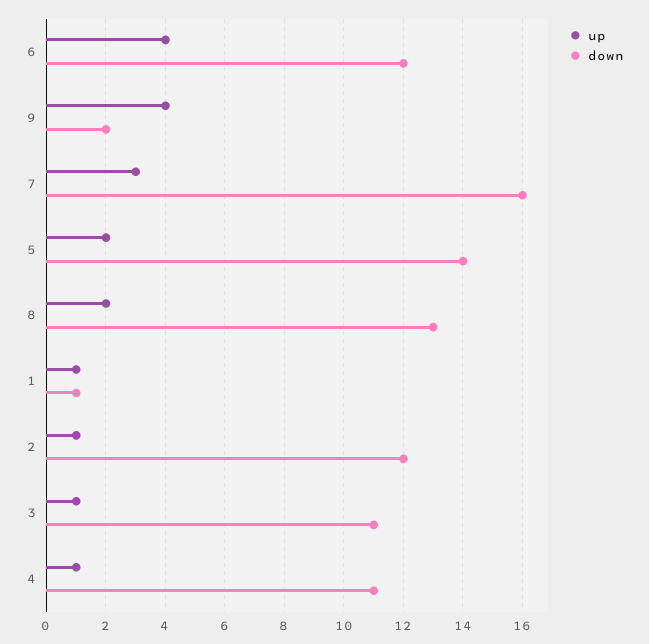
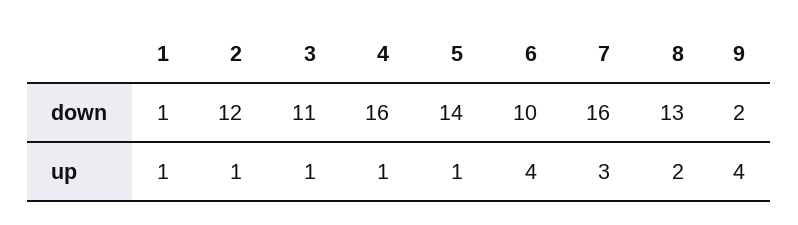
  {
    "up": {
      "6": 4,
      "9": 4,
      "7": 3,
-     "5": 2,
+     "5": 1,
      "8": 2,
      "1": 1,
      "2": 1,
      "3": 1,
      "4": 1
    },
    "down": {
-     "6": 12,
+     "6": 10,
      "9": 2,
      "7": 16,
      "5": 14,
      "8": 13,
      "1": 1,
      "2": 12,
      "3": 11,
-     "4": 11
+     "4": 16
    }
  }

